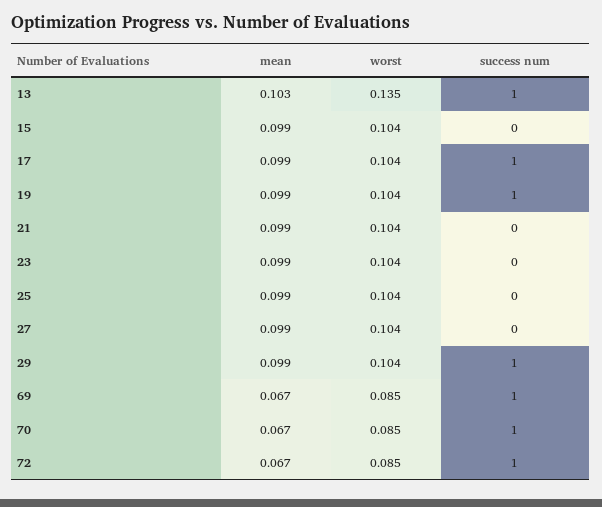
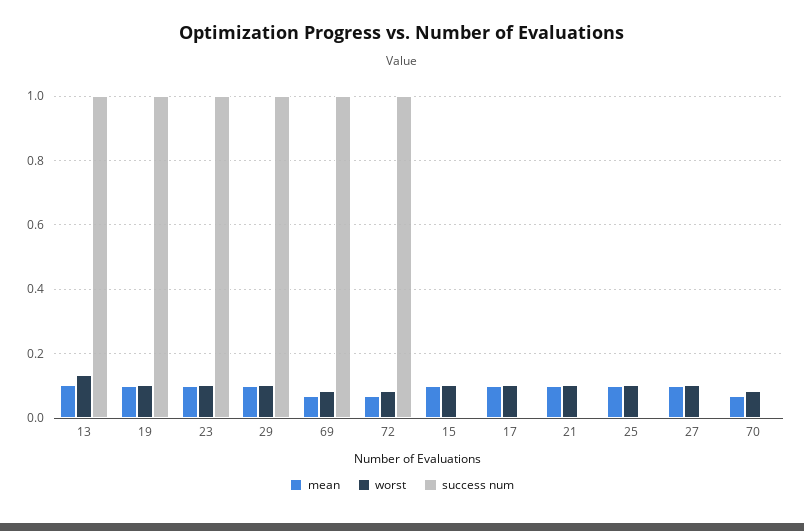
  {
    "mean": {
      "13": 0.103,
      "15": 0.099,
      "17": 0.099,
      "19": 0.099,
      "21": 0.099,
      "23": 0.099,
      "25": 0.099,
      "27": 0.099,
      "29": 0.099,
      "69": 0.067,
      "70": 0.067,
      "72": 0.067
    },
    "worst": {
      "13": 0.135,
      "15": 0.104,
      "17": 0.104,
      "19": 0.104,
      "21": 0.104,
      "23": 0.104,
      "25": 0.104,
      "27": 0.104,
      "29": 0.104,
      "69": 0.085,
      "70": 0.085,
      "72": 0.085
    },
    "success num": {
      "13": 1,
      "15": 0,
-     "17": 1,
+     "17": 0,
      "19": 1,
      "21": 0,
-     "23": 0,
+     "23": 1,
      "25": 0,
      "27": 0,
      "29": 1,
      "69": 1,
-     "70": 1,
+     "70": 0,
      "72": 1
    }
  }

